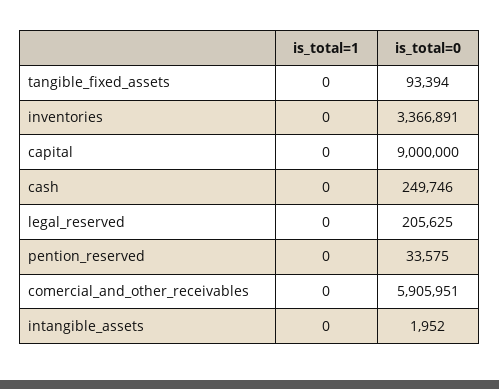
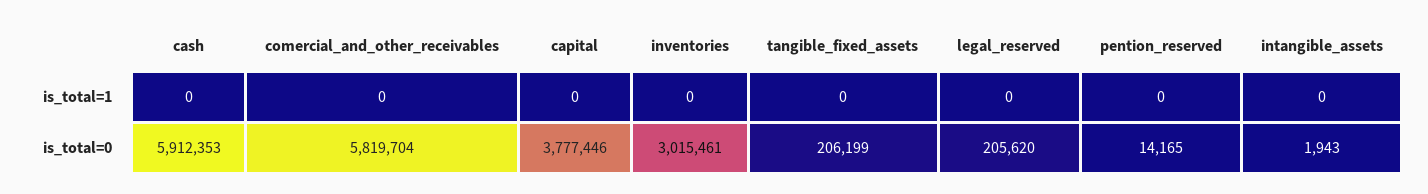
  {
    "is_total=1": {
      "tangible_fixed_assets": 0,
      "inventories": 0,
      "capital": 0,
      "cash": 0,
      "legal_reserved": 0,
      "pention_reserved": 0,
      "comercial_and_other_receivables": 0,
      "intangible_assets": 0
    },
    "is_total=0": {
-     "tangible_fixed_assets": 93394,
+     "tangible_fixed_assets": 206199,
-     "inventories": 3366891,
+     "inventories": 3015461,
-     "capital": 9000000,
+     "capital": 3777446,
-     "cash": 249746,
+     "cash": 5912353,
-     "legal_reserved": 205625,
+     "legal_reserved": 205620,
-     "pention_reserved": 33575,
+     "pention_reserved": 14165,
-     "comercial_and_other_receivables": 5905951,
+     "comercial_and_other_receivables": 5819704,
-     "intangible_assets": 1952
+     "intangible_assets": 1943
    }
  }

